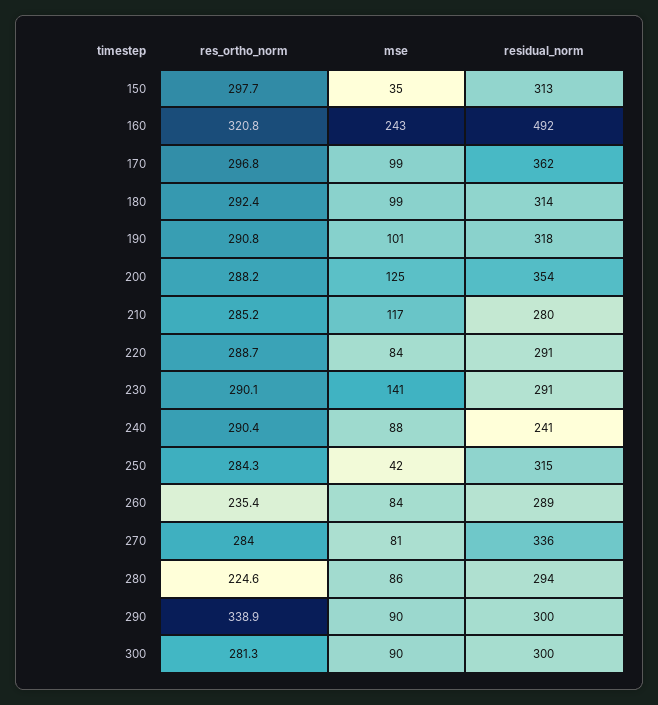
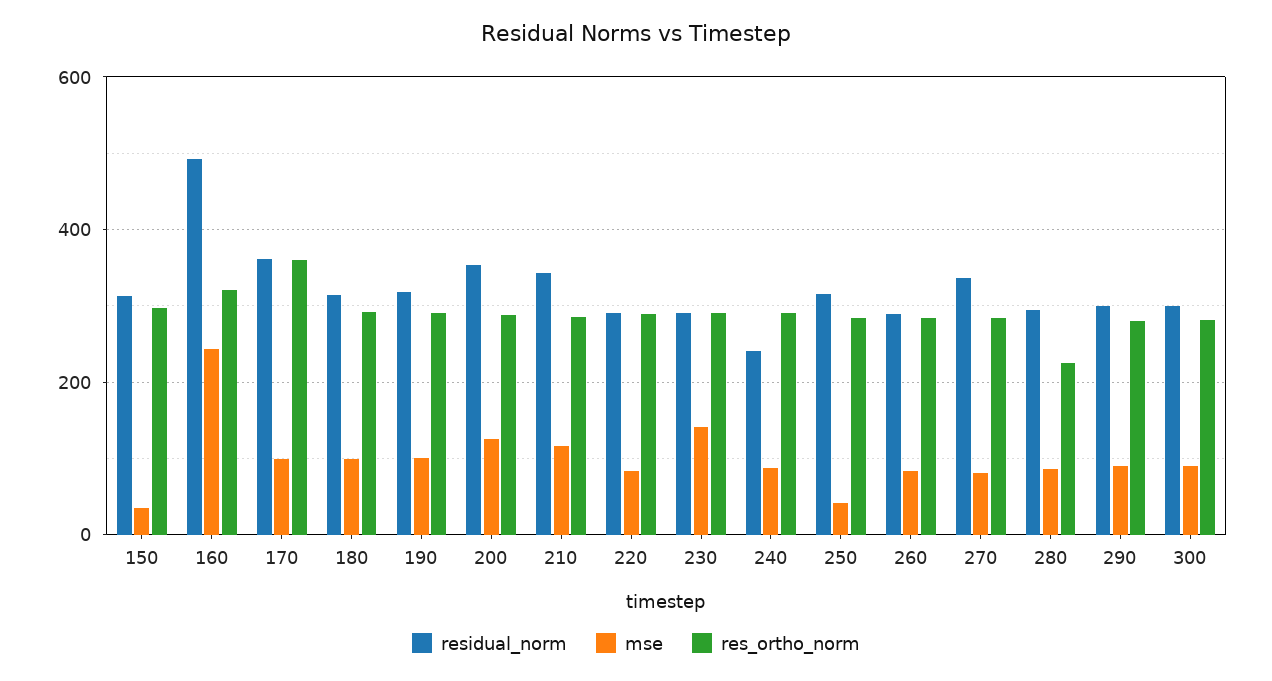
  {
    "res_ortho_norm": {
      "150": 297.7,
      "160": 320.8,
-     "170": 296.8,
+     "170": 360,
      "180": 292.4,
      "190": 290.8,
      "200": 288.2,
      "210": 285.2,
      "220": 288.7,
      "230": 290.1,
      "240": 290.4,
      "250": 284.3,
-     "260": 235.4,
+     "260": 280,
      "270": 284,
      "280": 224.6,
-     "290": 338.9,
+     "290": 280,
      "300": 281.3
    },
    "mse": {
      "150": 35,
      "160": 243,
      "170": 99,
      "180": 99,
      "190": 101,
      "200": 125,
      "210": 117,
      "220": 84,
      "230": 141,
      "240": 88,
      "250": 42,
      "260": 84,
      "270": 81,
      "280": 86,
      "290": 90,
      "300": 90
    },
    "residual_norm": {
      "150": 313,
      "160": 492,
      "170": 362,
      "180": 314,
      "190": 318,
      "200": 354,
-     "210": 280,
+     "210": 340,
      "220": 291,
      "230": 291,
      "240": 241,
      "250": 315,
      "260": 289,
      "270": 336,
      "280": 294,
      "290": 300,
      "300": 300
    }
  }

